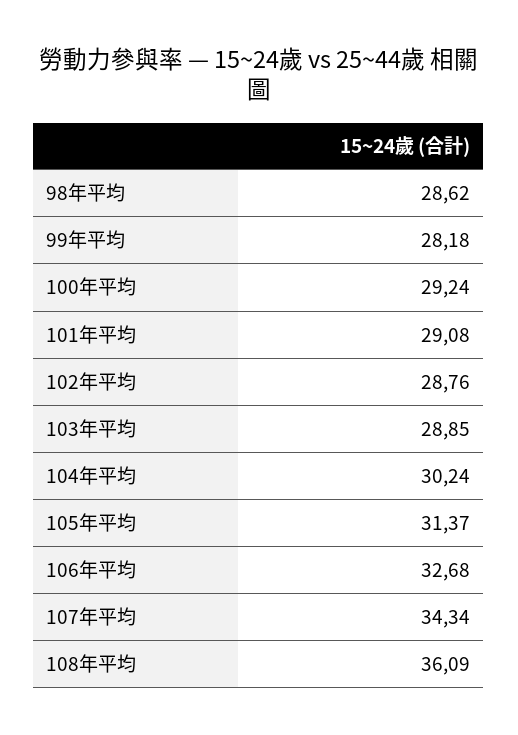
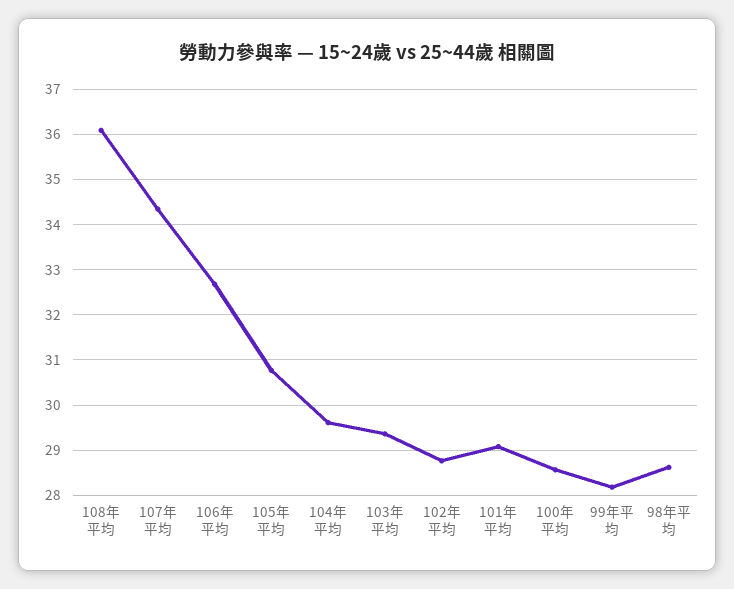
  {
    "98年平均": 28.62,
    "99年平均": 28.18,
-   "100年平均": 29.24,
+   "100年平均": 28.6,
    "101年平均": 29.08,
    "102年平均": 28.76,
-   "103年平均": 28.85,
+   "103年平均": 29.4,
-   "104年平均": 30.24,
+   "104年平均": 29.6,
-   "105年平均": 31.37,
+   "105年平均": 30.8,
    "106年平均": 32.68,
    "107年平均": 34.34,
    "108年平均": 36.09
  }

